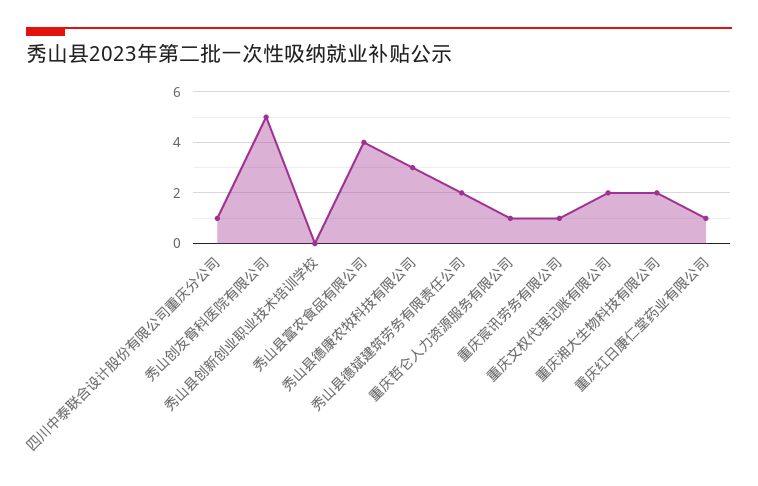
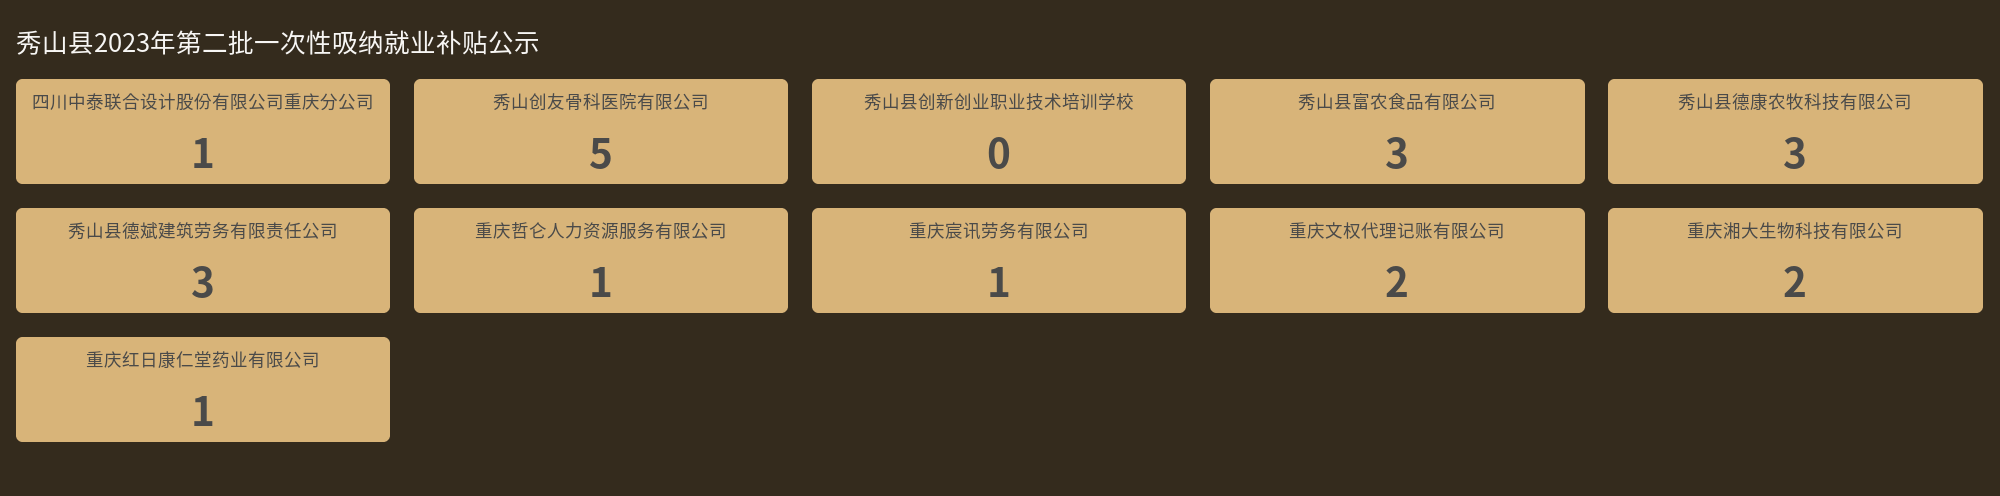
  {
    "四川中泰联合设计股份有限公司重庆分公司": 1,
    "秀山创友骨科医院有限公司": 5,
    "秀山县创新创业职业技术培训学校": 0,
-   "秀山县富农食品有限公司": 4,
+   "秀山县富农食品有限公司": 3,
    "秀山县德康农牧科技有限公司": 3,
-   "秀山县德斌建筑劳务有限责任公司": 2,
+   "秀山县德斌建筑劳务有限责任公司": 3,
    "重庆哲仑人力资源服务有限公司": 1,
    "重庆宸讯劳务有限公司": 1,
    "重庆文权代理记账有限公司": 2,
    "重庆湘大生物科技有限公司": 2,
    "重庆红日康仁堂药业有限公司": 1
  }

